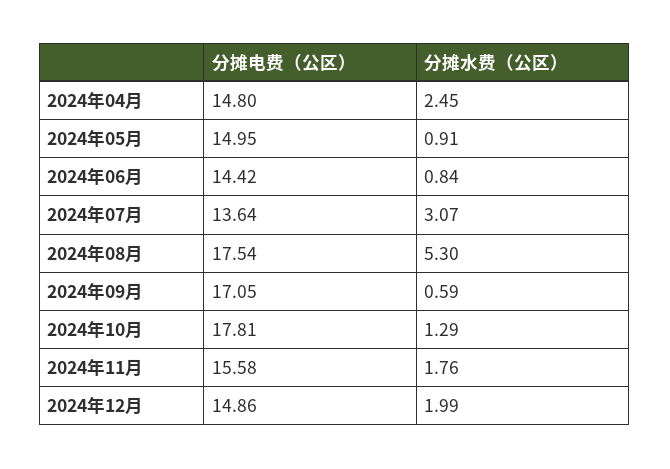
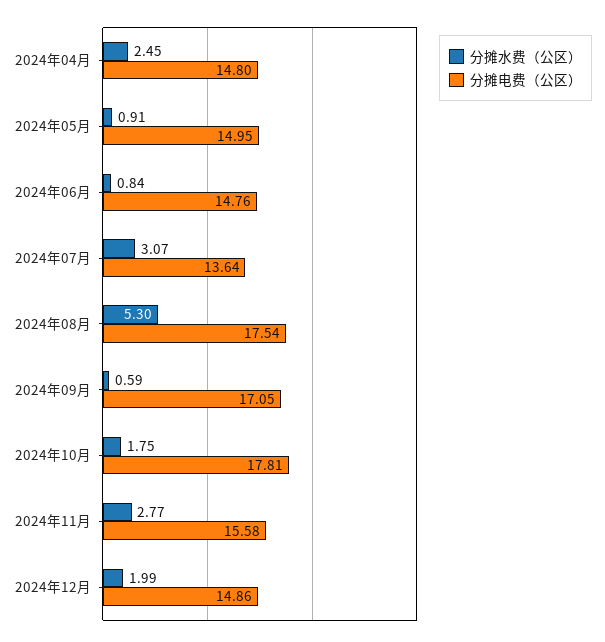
  {
    "分摊电费（公区）": {
      "2024年04月": 14.8,
      "2024年05月": 14.95,
-     "2024年06月": 14.42,
+     "2024年06月": 14.76,
      "2024年07月": 13.64,
      "2024年08月": 17.54,
      "2024年09月": 17.05,
      "2024年10月": 17.81,
      "2024年11月": 15.58,
      "2024年12月": 14.86
    },
    "分摊水费（公区）": {
      "2024年04月": 2.45,
      "2024年05月": 0.91,
      "2024年06月": 0.84,
      "2024年07月": 3.07,
      "2024年08月": 5.3,
      "2024年09月": 0.59,
-     "2024年10月": 1.29,
+     "2024年10月": 1.75,
-     "2024年11月": 1.76,
+     "2024年11月": 2.77,
      "2024年12月": 1.99
    }
  }

